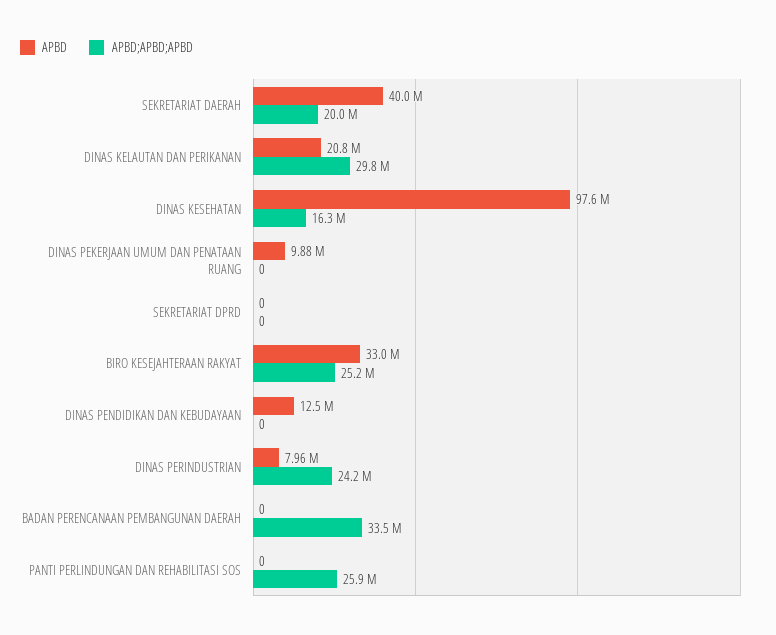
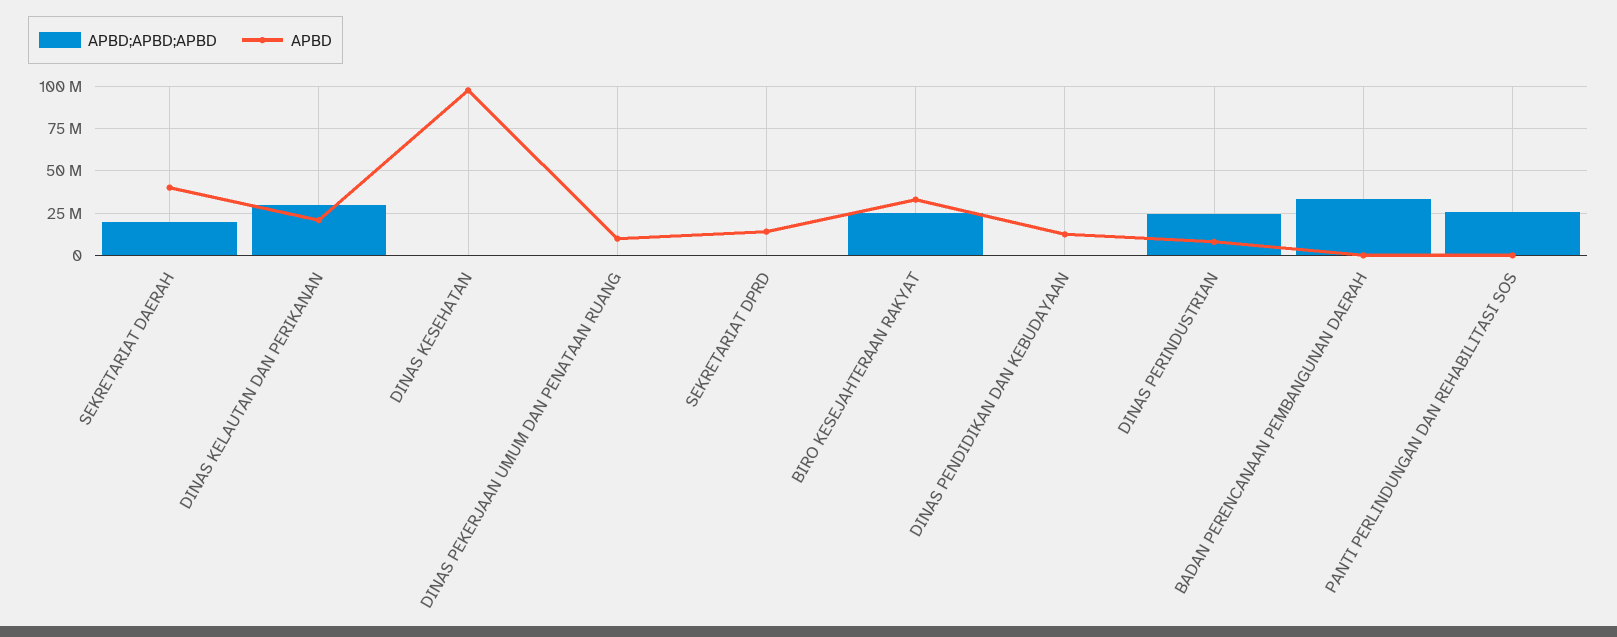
  {
    "APBD": {
      "SEKRETARIAT DAERAH": 40000000,
      "DINAS KELAUTAN DAN PERIKANAN": 20800000,
      "DINAS KESEHATAN": 97600000,
      "DINAS PEKERJAAN UMUM DAN PENATAAN RUANG": 9880000,
-     "SEKRETARIAT DPRD": 0,
+     "SEKRETARIAT DPRD": 15000000,
      "BIRO KESEJAHTERAAN RAKYAT": 33000000,
      "DINAS PENDIDIKAN DAN KEBUDAYAAN": 12500000,
      "DINAS PERINDUSTRIAN": 7960000,
      "BADAN PERENCANAAN PEMBANGUNAN DAERAH": 0,
      "PANTI PERLINDUNGAN DAN REHABILITASI SOS": 0
    },
    "APBD;APBD;APBD": {
      "SEKRETARIAT DAERAH": 20000000,
      "DINAS KELAUTAN DAN PERIKANAN": 29800000,
-     "DINAS KESEHATAN": 16300000,
+     "DINAS KESEHATAN": 0,
      "DINAS PEKERJAAN UMUM DAN PENATAAN RUANG": 0,
      "SEKRETARIAT DPRD": 0,
      "BIRO KESEJAHTERAAN RAKYAT": 25200000,
      "DINAS PENDIDIKAN DAN KEBUDAYAAN": 0,
      "DINAS PERINDUSTRIAN": 24200000,
      "BADAN PERENCANAAN PEMBANGUNAN DAERAH": 33500000,
      "PANTI PERLINDUNGAN DAN REHABILITASI SOS": 25900000
    }
  }

